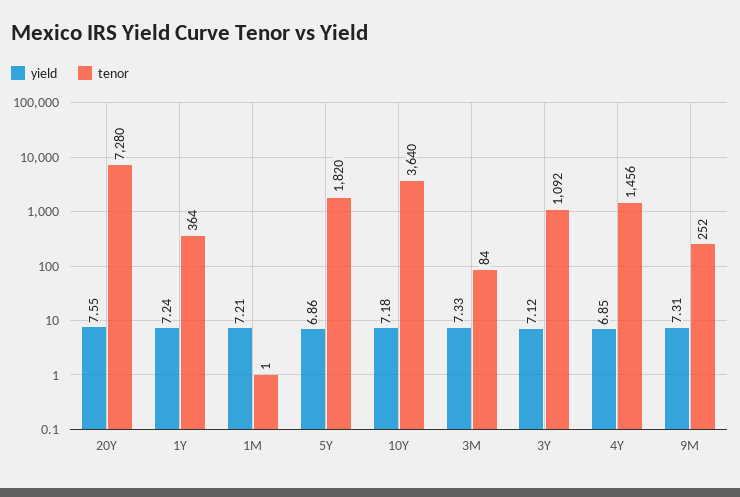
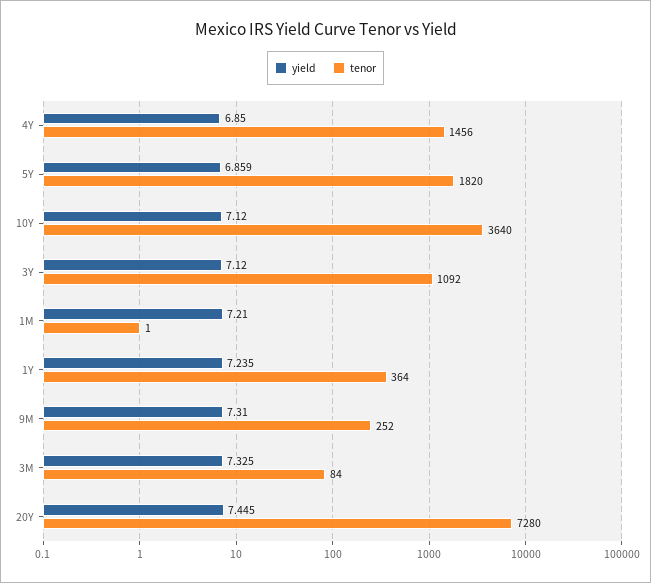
  {
    "yield": {
-     "20Y": 7.55,
+     "20Y": 7.445,
      "1Y": 7.235,
      "1M": 7.21,
      "5Y": 6.859,
-     "10Y": 7.18,
+     "10Y": 7.12,
      "3M": 7.325,
      "3Y": 7.12,
      "4Y": 6.85,
      "9M": 7.31
    },
    "tenor": {
      "20Y": 7280,
      "1Y": 364,
      "1M": 1,
      "5Y": 1820,
      "10Y": 3640,
      "3M": 84,
      "3Y": 1092,
      "4Y": 1456,
      "9M": 252
    }
  }

